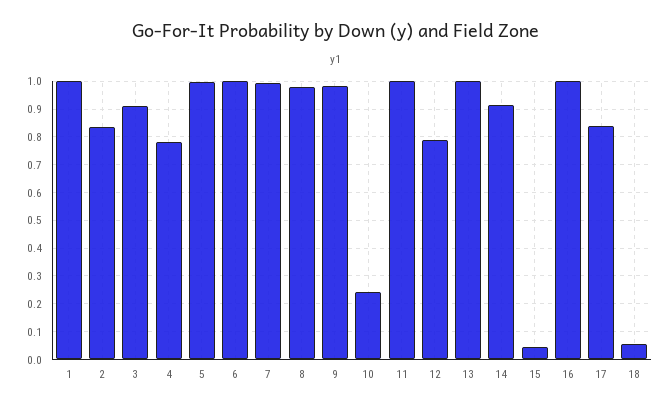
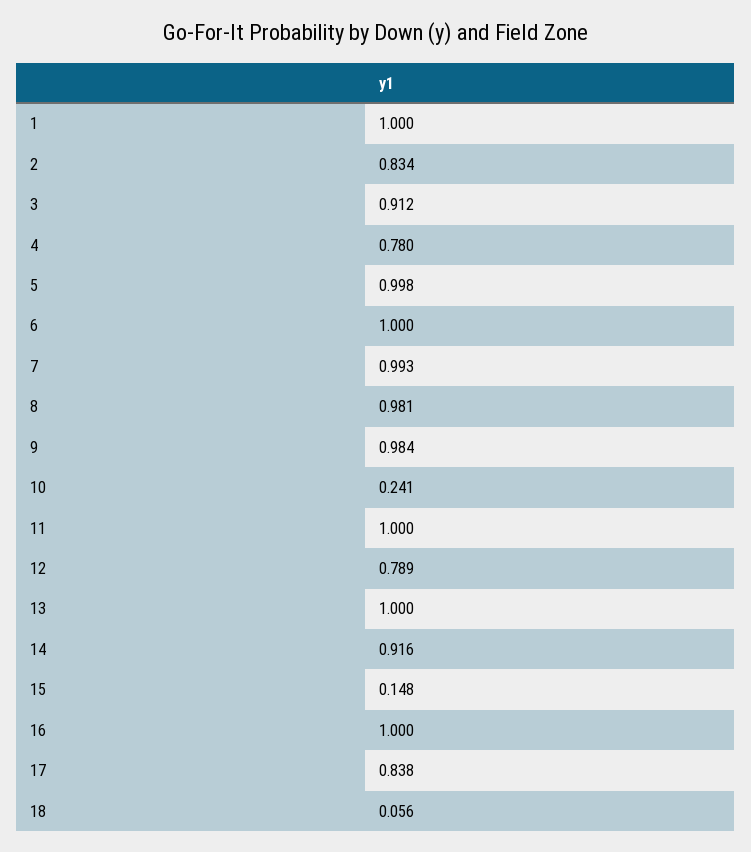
  {
    "1": 1,
    "2": 0.834,
    "3": 0.912,
    "4": 0.78,
    "5": 0.998,
    "6": 1,
    "7": 0.993,
    "8": 0.981,
    "9": 0.984,
    "10": 0.241,
    "11": 1,
    "12": 0.789,
    "13": 1,
    "14": 0.916,
-   "15": 0.05,
+   "15": 0.148,
    "16": 1,
    "17": 0.838,
    "18": 0.056
  }

